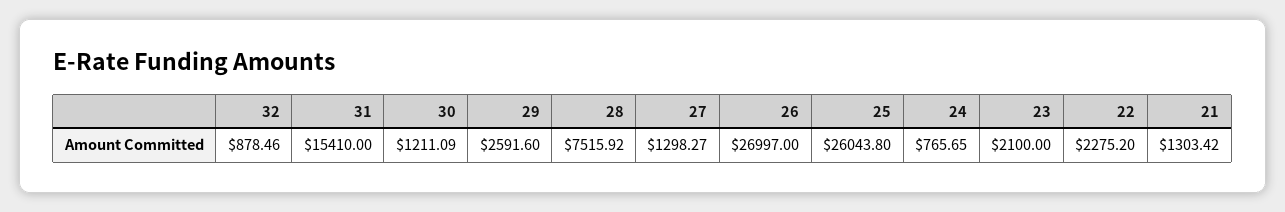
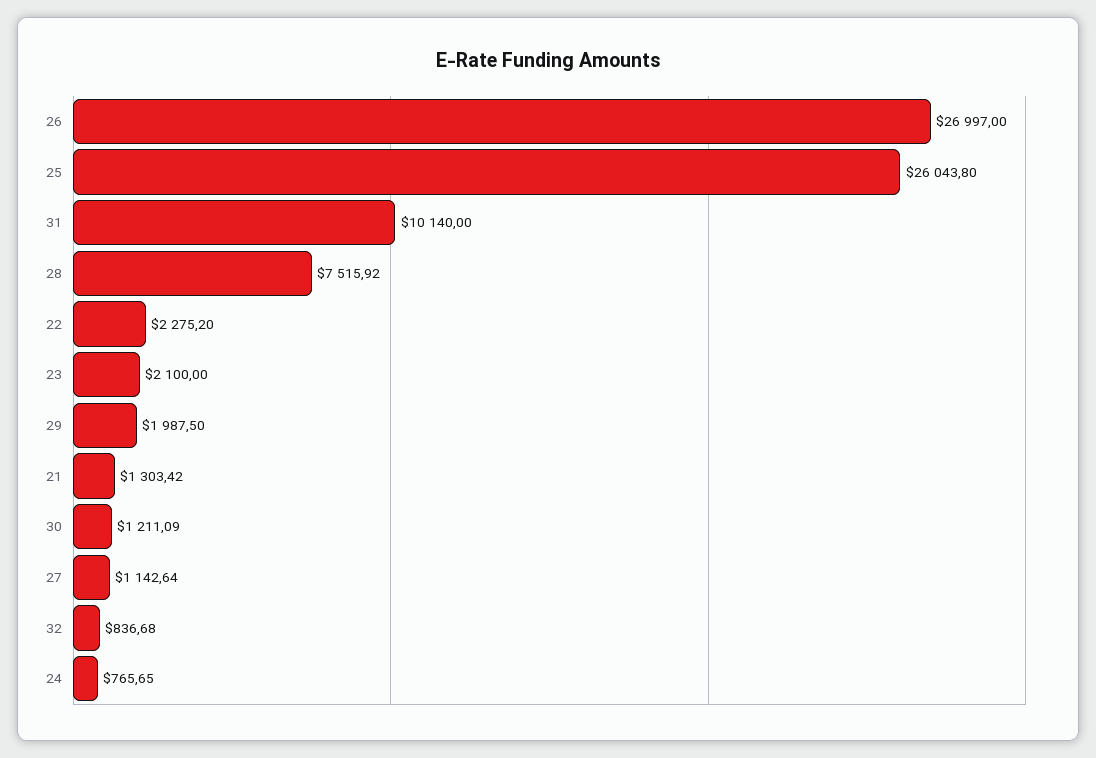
  {
-   "32": 878.46,
+   "32": 836.68,
-   "31": 15410,
+   "31": 10140,
    "30": 1211.09,
-   "29": 2591.6,
+   "29": 1987.5,
    "28": 7515.92,
-   "27": 1298.27,
+   "27": 1142.64,
    "26": 26997,
    "25": 26043.8,
    "24": 765.65,
    "23": 2100,
    "22": 2275.2,
    "21": 1303.42
  }

